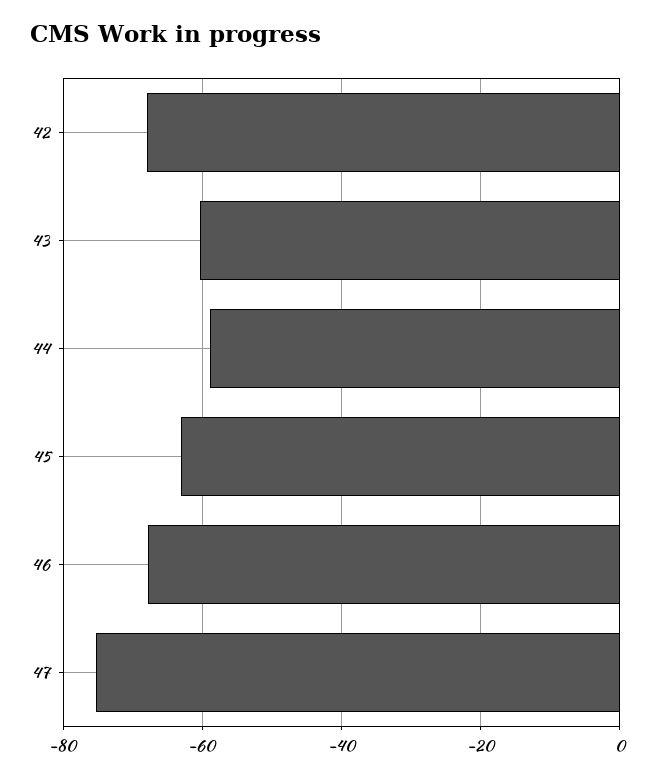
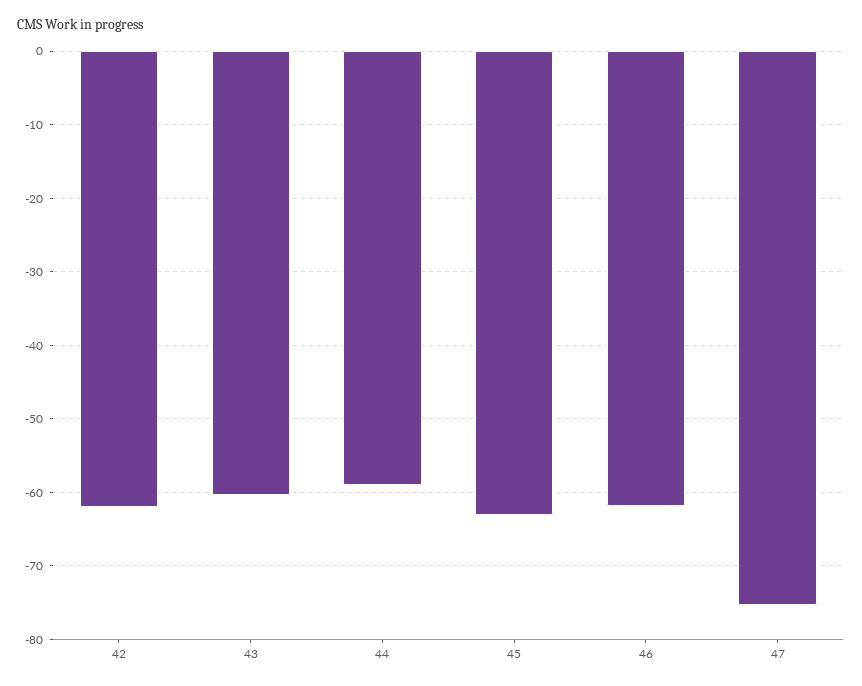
  {
-   "42": -68,
+   "42": -62,
    "43": -60,
    "44": -59,
    "45": -63,
-   "46": -68,
+   "46": -62,
    "47": -75
  }

